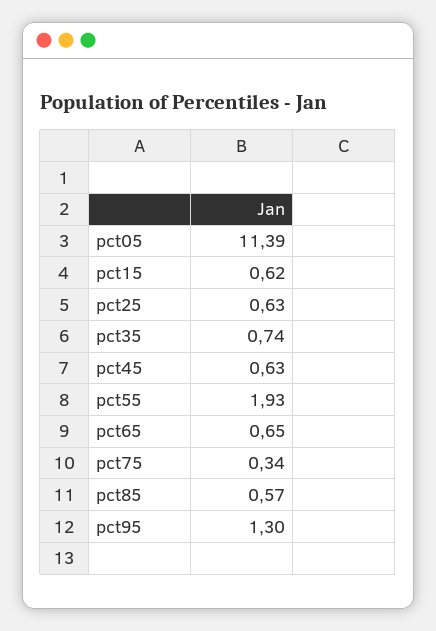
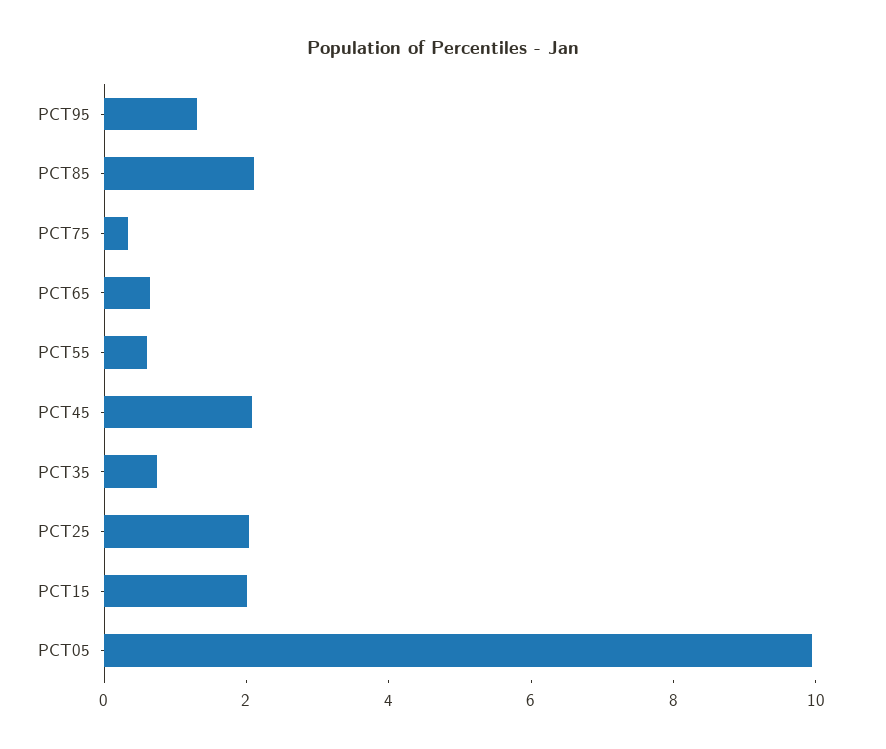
  {
-   "pct05": 11.39,
+   "pct05": 10,
-   "pct15": 0.62,
+   "pct15": 2,
-   "pct25": 0.63,
+   "pct25": 2,
    "pct35": 0.74,
-   "pct45": 0.63,
+   "pct45": 2,
-   "pct55": 1.93,
+   "pct55": 0.5,
    "pct65": 0.65,
    "pct75": 0.34,
-   "pct85": 0.57,
+   "pct85": 2,
    "pct95": 1.3
  }

